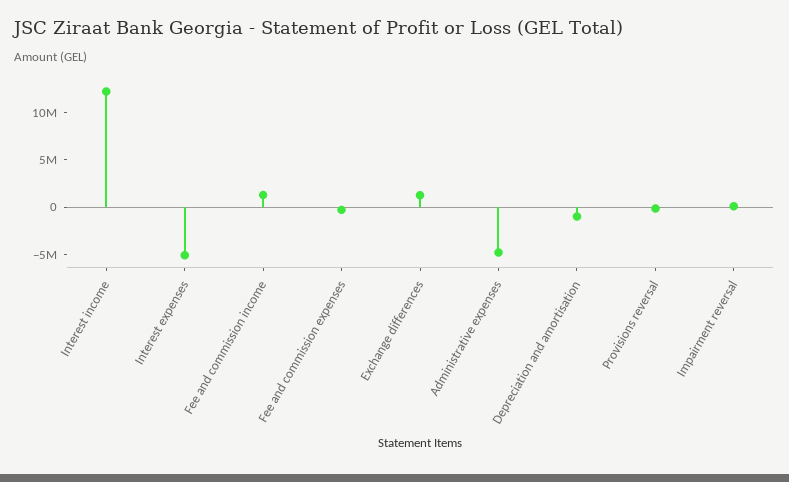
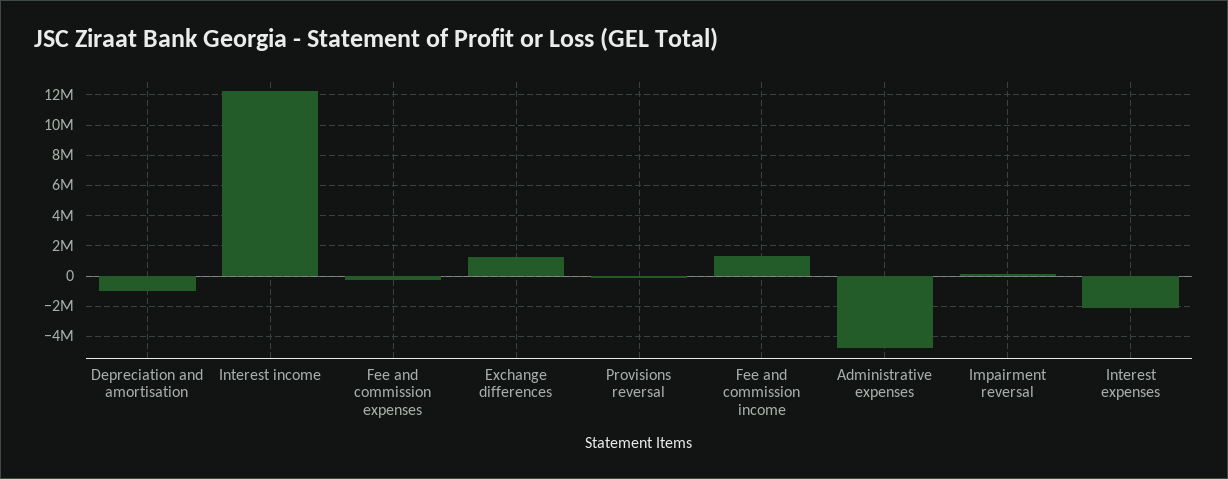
  {
    "Interest income": 12000000,
-   "Interest expenses": -5000000,
+   "Interest expenses": -2000000,
    "Fee and commission income": 1500000,
    "Fee and commission expenses": -500000,
    "Exchange differences": 1500000,
    "Administrative expenses": -5000000,
    "Depreciation and amortisation": -1000000,
    "Provisions reversal": 0,
    "Impairment reversal": 0
  }

